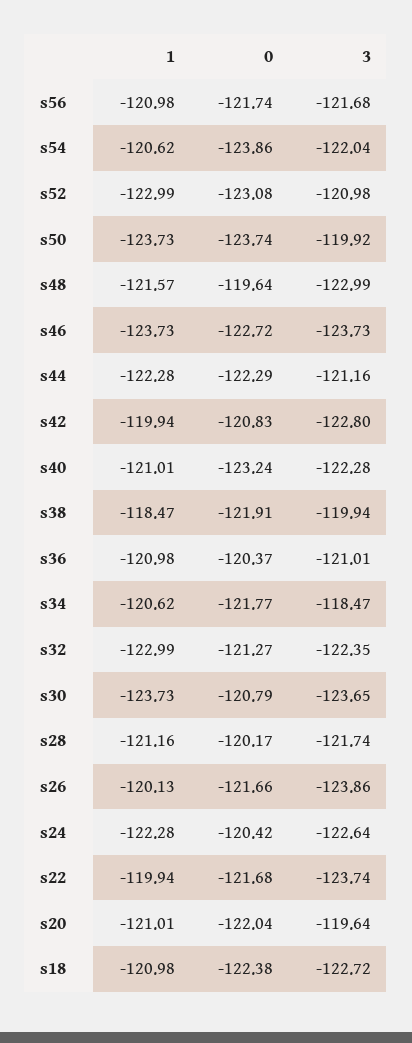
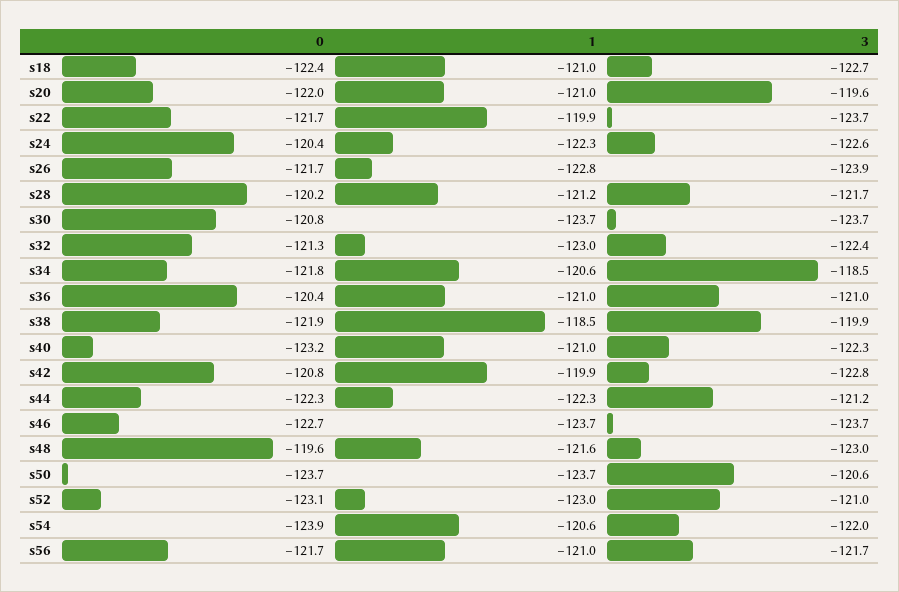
  {
    "1": {
      "s56": -120.98,
      "s54": -120.62,
      "s52": -122.99,
      "s50": -123.73,
      "s48": -121.57,
      "s46": -123.73,
      "s44": -122.28,
      "s42": -119.94,
      "s40": -121.01,
      "s38": -118.47,
      "s36": -120.98,
      "s34": -120.62,
      "s32": -122.99,
      "s30": -123.73,
      "s28": -121.16,
-     "s26": -120.13,
+     "s26": -122.8,
      "s24": -122.28,
      "s22": -119.94,
      "s20": -121.01,
      "s18": -120.98
    },
    "0": {
      "s56": -121.74,
      "s54": -123.86,
      "s52": -123.08,
      "s50": -123.74,
      "s48": -119.64,
      "s46": -122.72,
      "s44": -122.29,
      "s42": -120.83,
      "s40": -123.24,
      "s38": -121.91,
      "s36": -120.37,
      "s34": -121.77,
      "s32": -121.27,
      "s30": -120.79,
      "s28": -120.17,
      "s26": -121.66,
      "s24": -120.42,
      "s22": -121.68,
      "s20": -122.04,
      "s18": -122.38
    },
    "3": {
      "s56": -121.68,
      "s54": -122.04,
      "s52": -120.98,
-     "s50": -119.92,
+     "s50": -120.6,
      "s48": -122.99,
      "s46": -123.73,
      "s44": -121.16,
      "s42": -122.8,
      "s40": -122.28,
      "s38": -119.94,
      "s36": -121.01,
      "s34": -118.47,
      "s32": -122.35,
      "s30": -123.65,
      "s28": -121.74,
      "s26": -123.86,
      "s24": -122.64,
      "s22": -123.74,
      "s20": -119.64,
      "s18": -122.72
    }
  }

